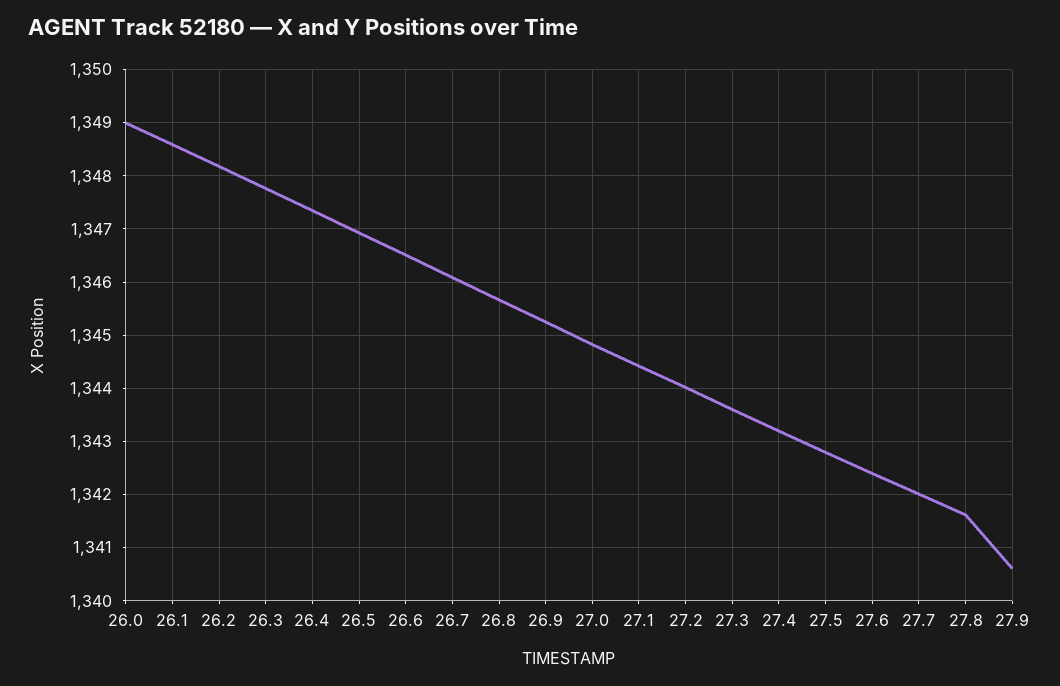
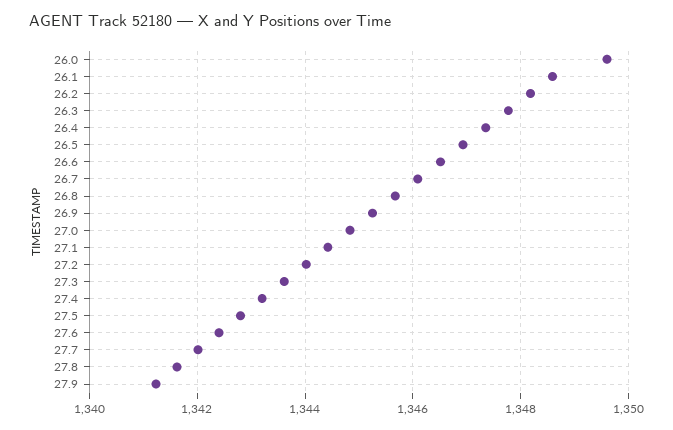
  {
-   "26.0": 1349,
+   "26.0": 1349.6,
    "26.1": 1348.6,
    "26.2": 1348.2,
    "26.3": 1347.8,
    "26.4": 1347.4,
    "26.5": 1347,
    "26.6": 1346.6,
    "26.7": 1346,
    "26.8": 1345.6,
    "26.9": 1345.2,
    "27.0": 1344.8,
    "27.1": 1344.4,
    "27.2": 1344,
    "27.3": 1343.6,
    "27.4": 1343.2,
    "27.5": 1342.8,
    "27.6": 1342.4,
    "27.7": 1342,
    "27.8": 1341.6,
-   "27.9": 1340.6
+   "27.9": 1341.2
  }

